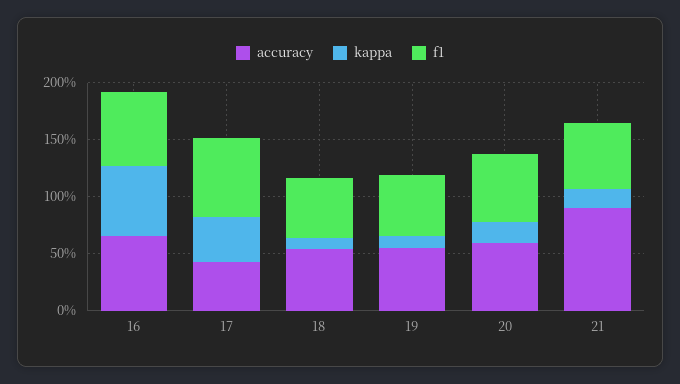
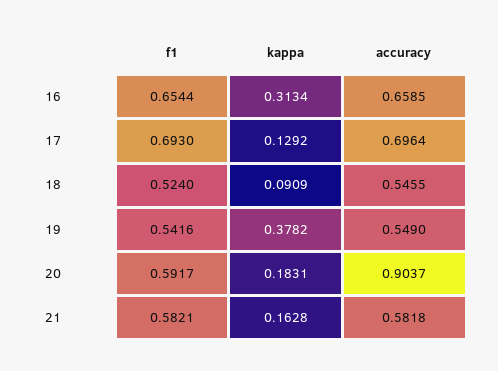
  {
    "accuracy": {
      "16": 0.6585,
-     "17": 0.4,
+     "17": 0.6964,
      "18": 0.5455,
      "19": 0.549,
-     "20": 0.6,
+     "20": 0.9037,
-     "21": 0.9
+     "21": 0.5818
    },
    "kappa": {
-     "16": 0.6,
+     "16": 0.3134,
-     "17": 0.4,
+     "17": 0.1292,
      "18": 0.0909,
-     "19": 0.1,
+     "19": 0.3782,
      "20": 0.1831,
      "21": 0.1628
    },
    "f1": {
      "16": 0.6544,
      "17": 0.693,
      "18": 0.524,
      "19": 0.5416,
      "20": 0.5917,
      "21": 0.5821
    }
  }

